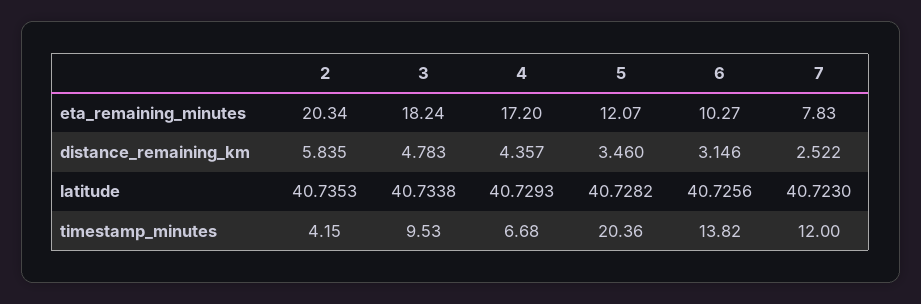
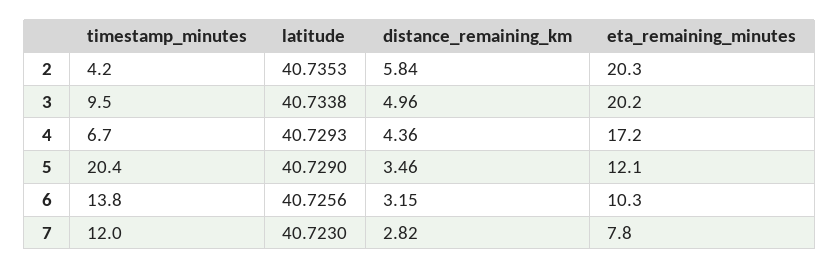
  {
    "2": {
      "eta_remaining_minutes": 20.34,
      "distance_remaining_km": 5.835,
      "latitude": 40.7353,
      "timestamp_minutes": 4.15
    },
    "3": {
-     "eta_remaining_minutes": 18.24,
+     "eta_remaining_minutes": 20.2,
-     "distance_remaining_km": 4.783,
+     "distance_remaining_km": 4.96,
      "latitude": 40.7338,
      "timestamp_minutes": 9.53
    },
    "4": {
      "eta_remaining_minutes": 17.2,
      "distance_remaining_km": 4.357,
      "latitude": 40.7293,
      "timestamp_minutes": 6.68
    },
    "5": {
      "eta_remaining_minutes": 12.07,
      "distance_remaining_km": 3.46,
-     "latitude": 40.7282,
+     "latitude": 40.729,
      "timestamp_minutes": 20.36
    },
    "6": {
      "eta_remaining_minutes": 10.27,
      "distance_remaining_km": 3.146,
      "latitude": 40.7256,
      "timestamp_minutes": 13.82
    },
    "7": {
      "eta_remaining_minutes": 7.83,
-     "distance_remaining_km": 2.522,
+     "distance_remaining_km": 2.82,
      "latitude": 40.723,
      "timestamp_minutes": 12
    }
  }

